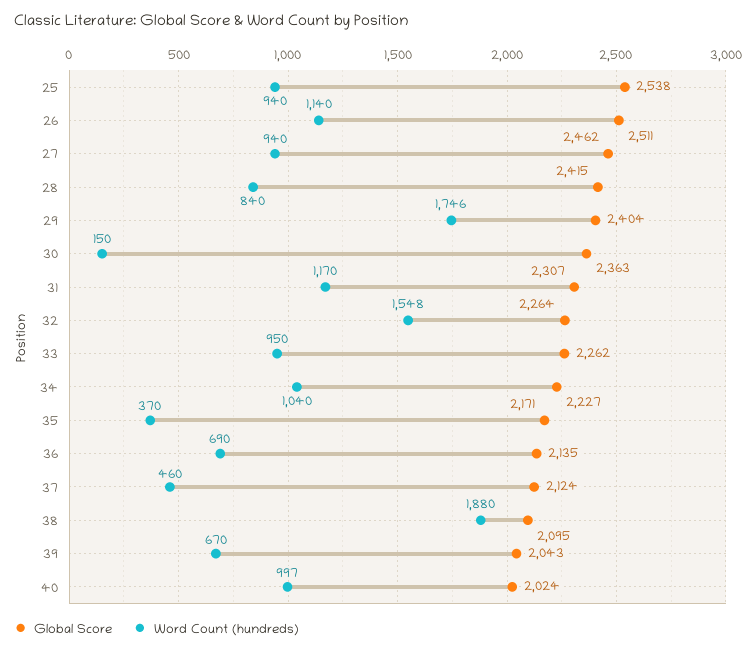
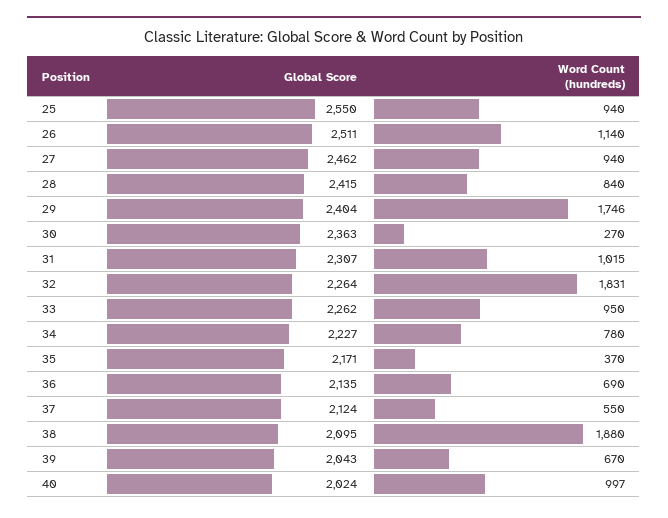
  {
    "Global Score": {
-     "25": 2538,
+     "25": 2550,
      "26": 2511,
      "27": 2462,
      "28": 2415,
      "29": 2404,
      "30": 2363,
      "31": 2307,
      "32": 2264,
      "33": 2262,
      "34": 2227,
      "35": 2171,
      "36": 2135,
      "37": 2124,
      "38": 2095,
      "39": 2043,
      "40": 2024
    },
    "Word Count (hundreds)": {
      "25": 940,
      "26": 1140,
      "27": 940,
      "28": 840,
      "29": 1746,
-     "30": 150,
+     "30": 270,
-     "31": 1170,
+     "31": 1015,
-     "32": 1548,
+     "32": 1831,
      "33": 950,
-     "34": 1040,
+     "34": 780,
      "35": 370,
      "36": 690,
-     "37": 460,
+     "37": 550,
      "38": 1880,
      "39": 670,
      "40": 997
    }
  }

